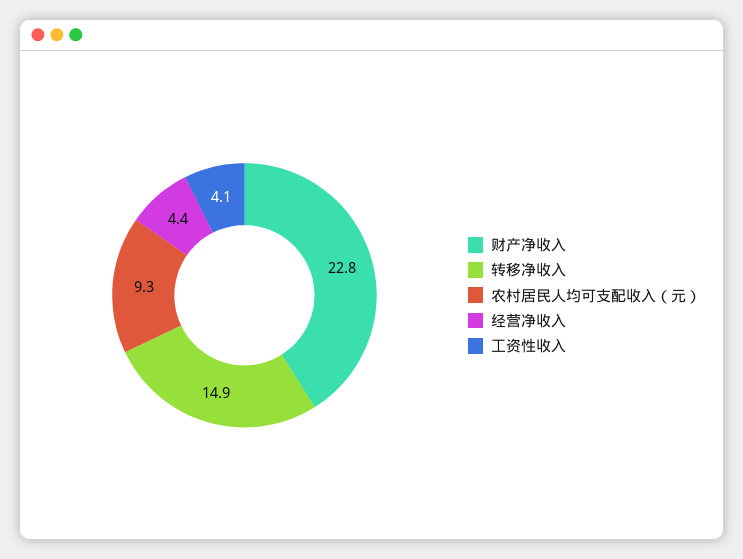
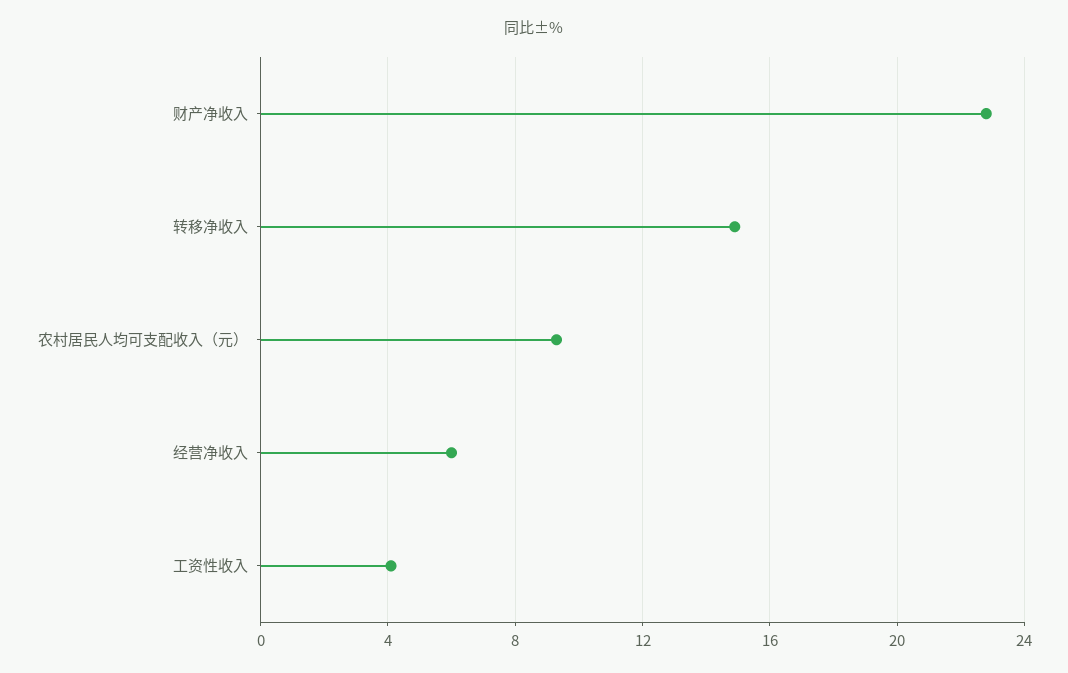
  {
    "财产净收入": 22.8,
    "转移净收入": 14.9,
    "农村居民人均可支配收入（元）": 9.3,
-   "经营净收入": 4.4,
+   "经营净收入": 6,
    "工资性收入": 4.1
  }

